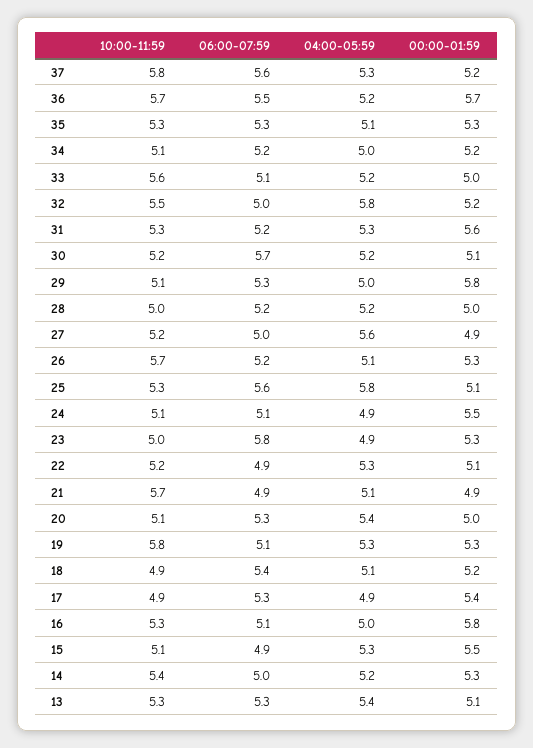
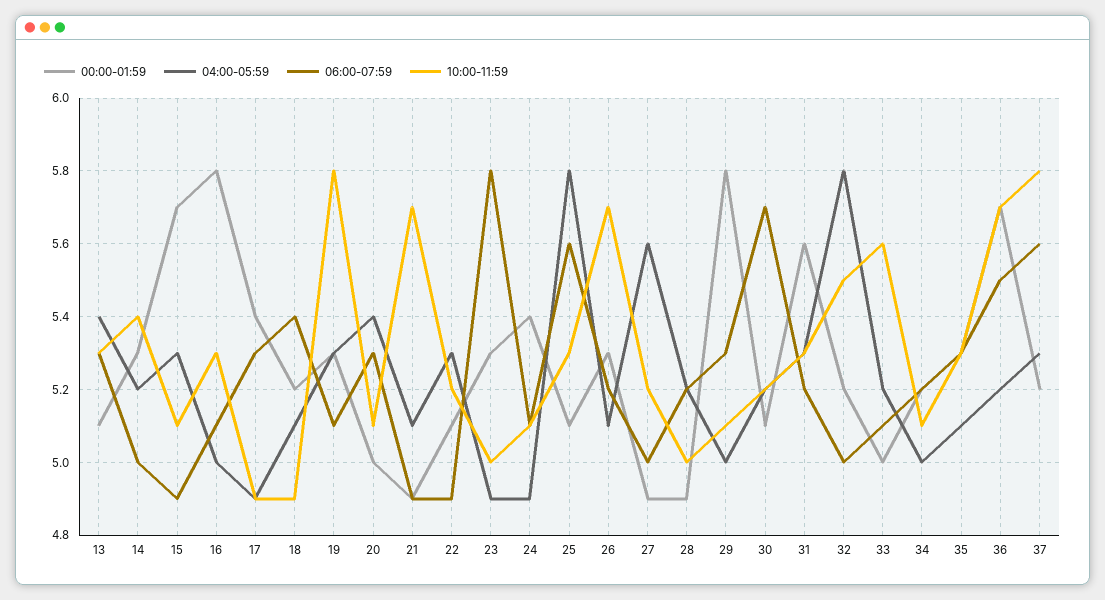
  {
    "10:00-11:59": {
      "37": 5.8,
      "36": 5.7,
      "35": 5.3,
      "34": 5.1,
      "33": 5.6,
      "32": 5.5,
      "31": 5.3,
      "30": 5.2,
      "29": 5.1,
      "28": 5,
      "27": 5.2,
      "26": 5.7,
      "25": 5.3,
      "24": 5.1,
      "23": 5,
      "22": 5.2,
      "21": 5.7,
      "20": 5.1,
      "19": 5.8,
      "18": 4.9,
      "17": 4.9,
      "16": 5.3,
      "15": 5.1,
      "14": 5.4,
      "13": 5.3
    },
    "06:00-07:59": {
      "37": 5.6,
      "36": 5.5,
      "35": 5.3,
      "34": 5.2,
      "33": 5.1,
      "32": 5,
      "31": 5.2,
      "30": 5.7,
      "29": 5.3,
      "28": 5.2,
      "27": 5,
      "26": 5.2,
      "25": 5.6,
      "24": 5.1,
      "23": 5.8,
      "22": 4.9,
      "21": 4.9,
      "20": 5.3,
      "19": 5.1,
      "18": 5.4,
      "17": 5.3,
      "16": 5.1,
      "15": 4.9,
      "14": 5,
      "13": 5.3
    },
    "04:00-05:59": {
      "37": 5.3,
      "36": 5.2,
      "35": 5.1,
      "34": 5,
      "33": 5.2,
      "32": 5.8,
      "31": 5.3,
      "30": 5.2,
      "29": 5,
      "28": 5.2,
      "27": 5.6,
      "26": 5.1,
      "25": 5.8,
      "24": 4.9,
      "23": 4.9,
      "22": 5.3,
      "21": 5.1,
      "20": 5.4,
      "19": 5.3,
      "18": 5.1,
      "17": 4.9,
      "16": 5,
      "15": 5.3,
      "14": 5.2,
      "13": 5.4
    },
    "00:00-01:59": {
      "37": 5.2,
      "36": 5.7,
      "35": 5.3,
      "34": 5.2,
      "33": 5,
      "32": 5.2,
      "31": 5.6,
      "30": 5.1,
      "29": 5.8,
-     "28": 5,
+     "28": 4.9,
      "27": 4.9,
      "26": 5.3,
      "25": 5.1,
-     "24": 5.5,
+     "24": 5.4,
      "23": 5.3,
      "22": 5.1,
      "21": 4.9,
      "20": 5,
      "19": 5.3,
      "18": 5.2,
      "17": 5.4,
      "16": 5.8,
-     "15": 5.5,
+     "15": 5.7,
      "14": 5.3,
      "13": 5.1
    }
  }

